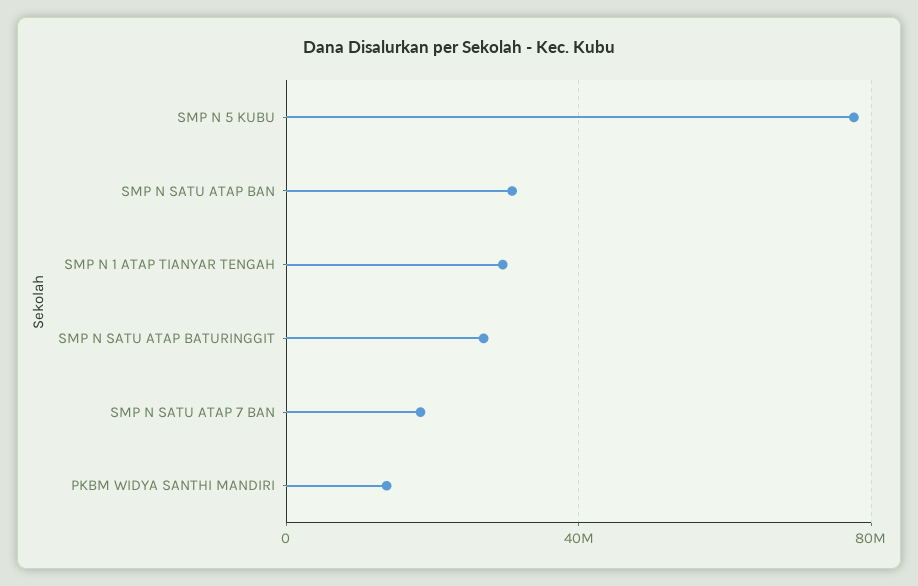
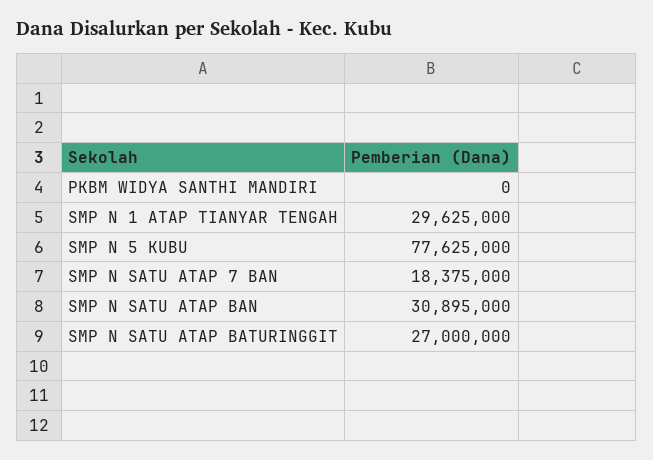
  {
    "SMP N 5 KUBU": 77625000,
    "SMP N SATU ATAP BAN": 30895000,
    "SMP N 1 ATAP TIANYAR TENGAH": 29625000,
    "SMP N SATU ATAP BATURINGGIT": 27000000,
    "SMP N SATU ATAP 7 BAN": 18375000,
-   "PKBM WIDYA SANTHI MANDIRI": 15000000
+   "PKBM WIDYA SANTHI MANDIRI": 0
  }

